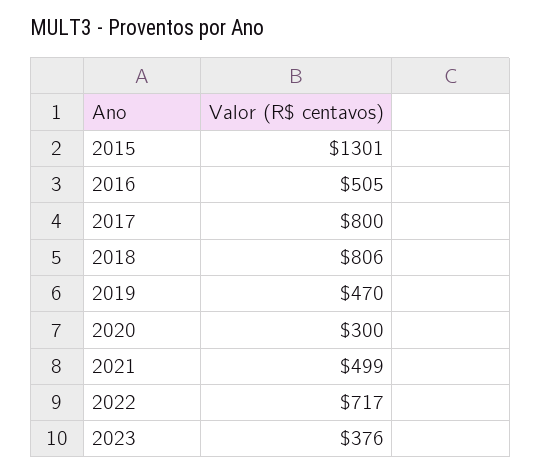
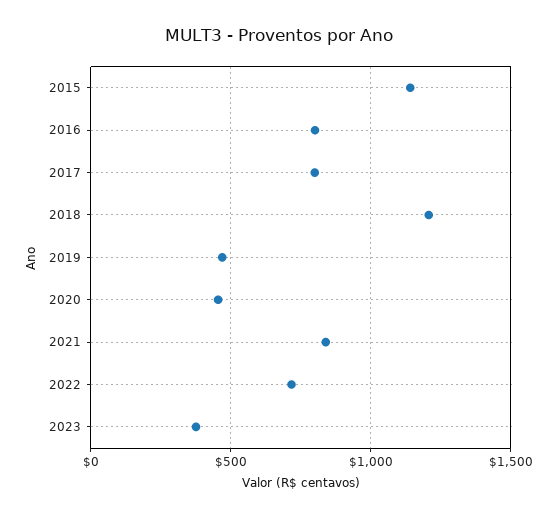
  {
-   "2015": 1301,
+   "2015": 1150,
-   "2016": 505,
+   "2016": 800,
    "2017": 800,
-   "2018": 806,
+   "2018": 1200,
    "2019": 470,
-   "2020": 300,
+   "2020": 450,
-   "2021": 499,
+   "2021": 850,
    "2022": 717,
    "2023": 376
  }

